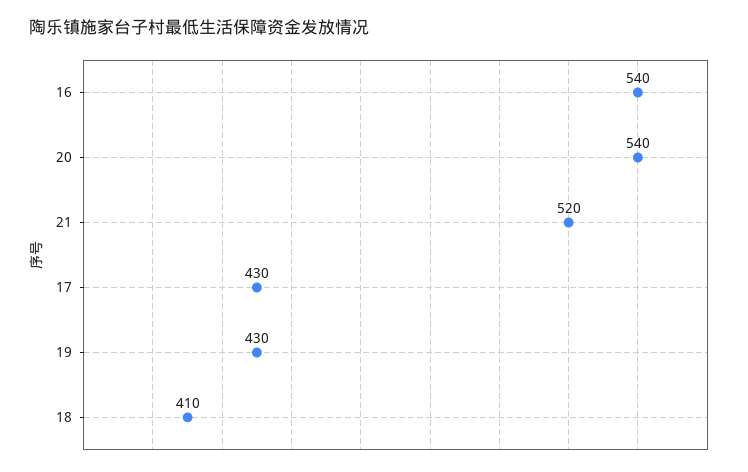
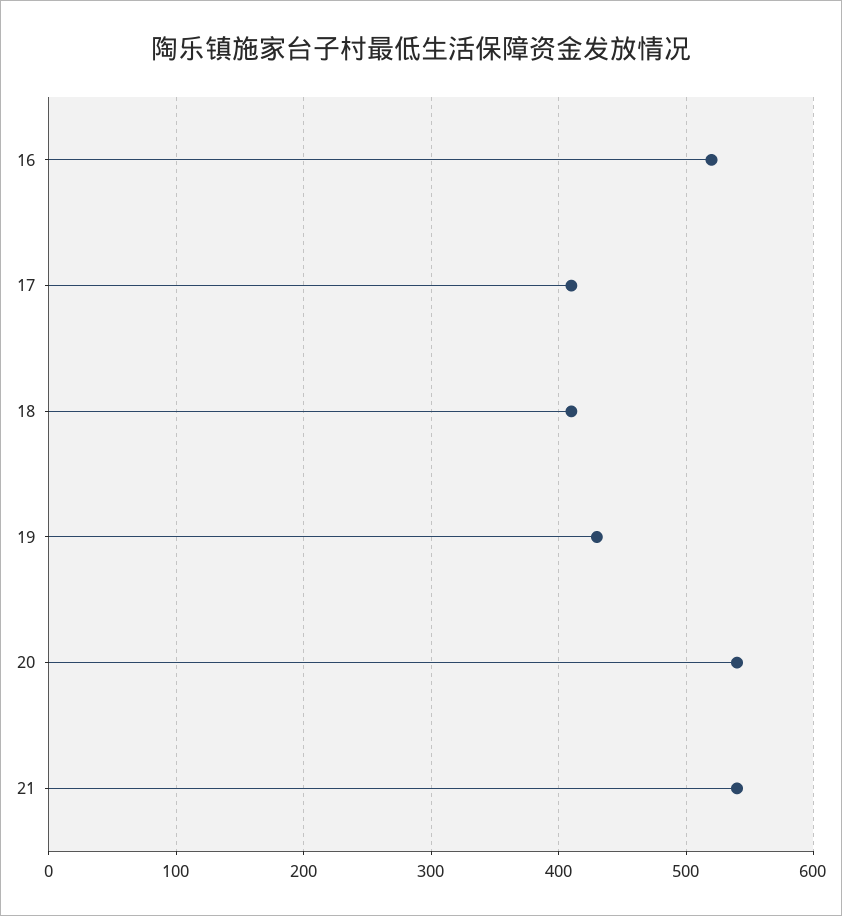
  {
-   "16": 540,
+   "16": 520,
    "20": 540,
-   "21": 520,
+   "21": 540,
-   "17": 430,
+   "17": 410,
    "19": 430,
    "18": 410
  }

